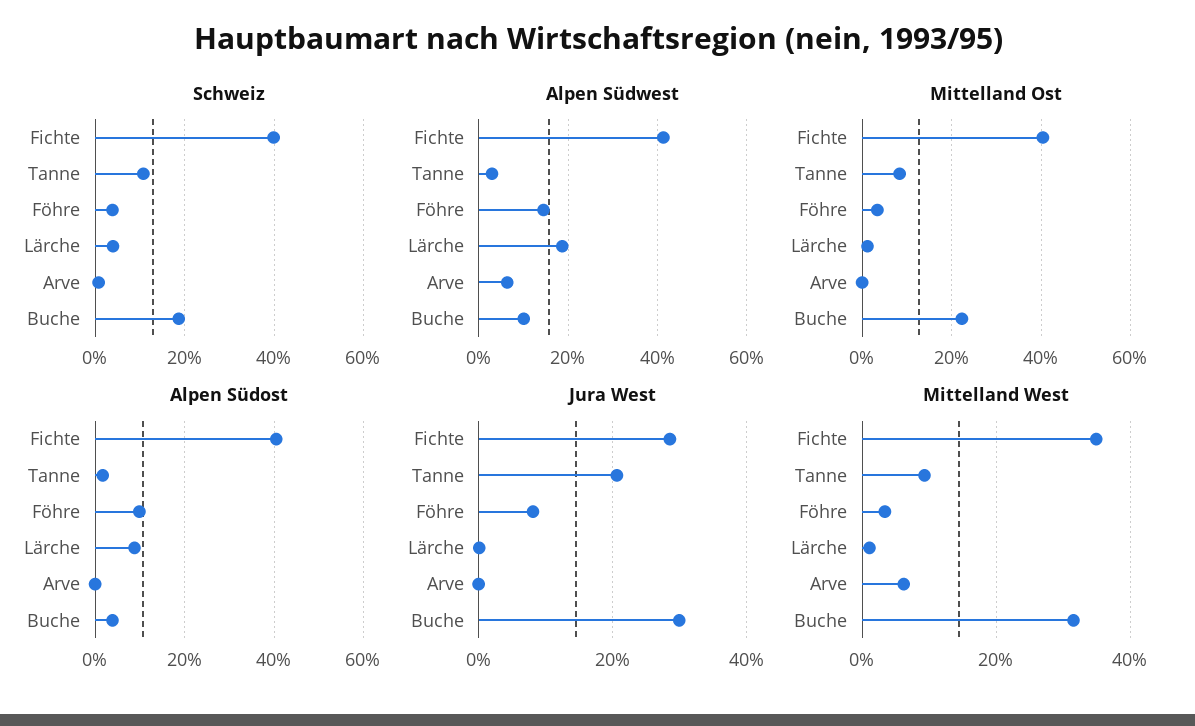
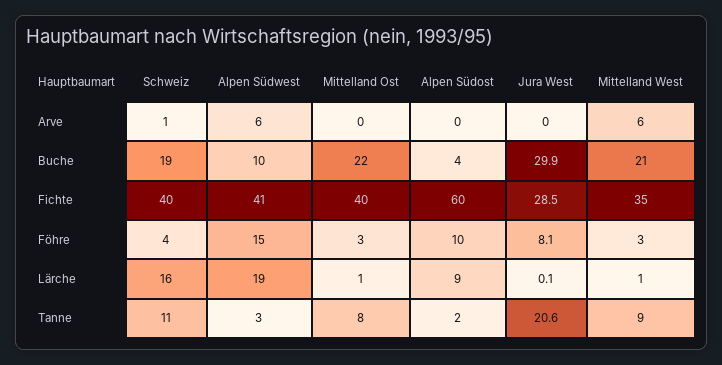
  {
    "Schweiz": {
      "Fichte": 40,
      "Tanne": 11,
      "Föhre": 4,
-     "Lärche": 4,
+     "Lärche": 16,
      "Arve": 1,
      "Buche": 19
    },
    "Alpen Südwest": {
      "Fichte": 41,
      "Tanne": 3,
      "Föhre": 15,
      "Lärche": 19,
      "Arve": 6,
      "Buche": 10
    },
    "Mittelland Ost": {
      "Fichte": 40,
      "Tanne": 8,
      "Föhre": 3,
      "Lärche": 1,
      "Arve": 0,
      "Buche": 22
    },
    "Alpen Südost": {
-     "Fichte": 40,
+     "Fichte": 60,
      "Tanne": 2,
      "Föhre": 10,
      "Lärche": 9,
      "Arve": 0,
      "Buche": 4
    },
    "Jura West": {
      "Fichte": 28.5,
      "Tanne": 20.6,
      "Föhre": 8.1,
      "Lärche": 0.1,
      "Arve": 0,
      "Buche": 29.9
    },
    "Mittelland West": {
      "Fichte": 35,
      "Tanne": 9,
      "Föhre": 3,
      "Lärche": 1,
      "Arve": 6,
-     "Buche": 32
+     "Buche": 21
    }
  }

